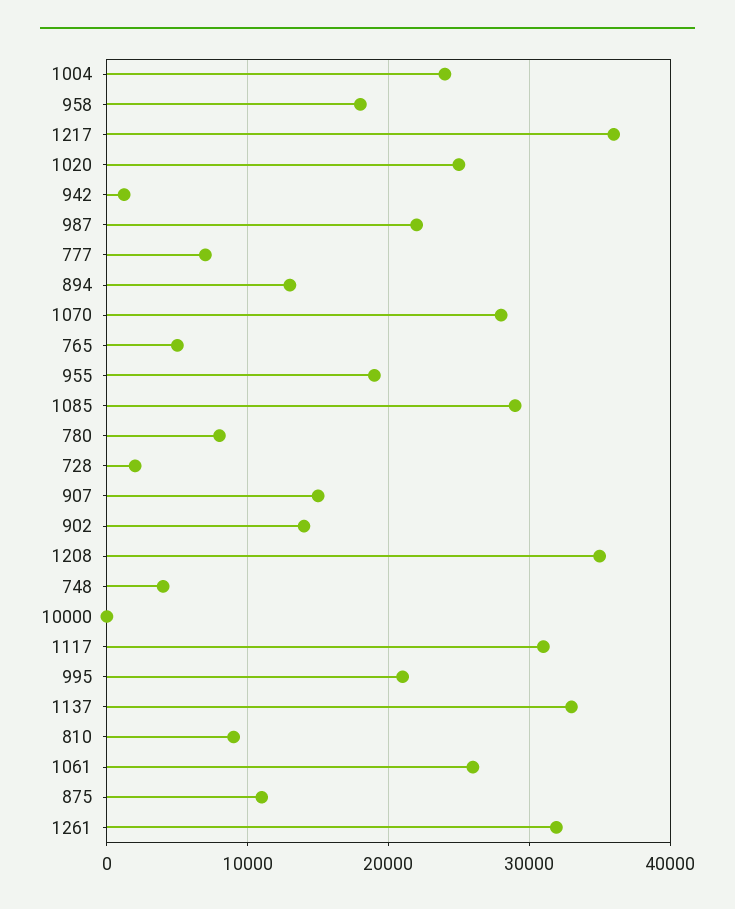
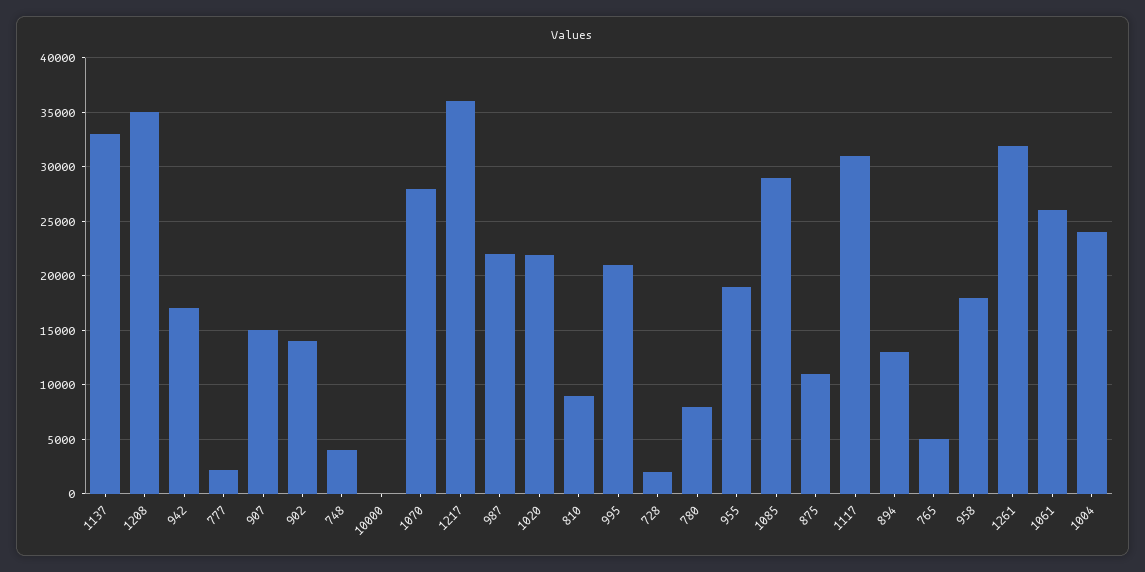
  {
    "1004": 24000,
    "958": 18000,
    "1217": 36000,
-   "1020": 25000,
+   "1020": 22000,
-   "942": 1000,
+   "942": 17000,
    "987": 22000,
-   "777": 7000,
+   "777": 2000,
    "894": 13000,
    "1070": 28000,
    "765": 5000,
    "955": 19000,
    "1085": 29000,
    "780": 8000,
    "728": 2000,
    "907": 15000,
    "902": 14000,
    "1208": 35000,
    "748": 4000,
    "10000": 0,
    "1117": 31000,
    "995": 21000,
    "1137": 33000,
    "810": 9000,
    "1061": 26000,
    "875": 11000,
    "1261": 32000
  }

